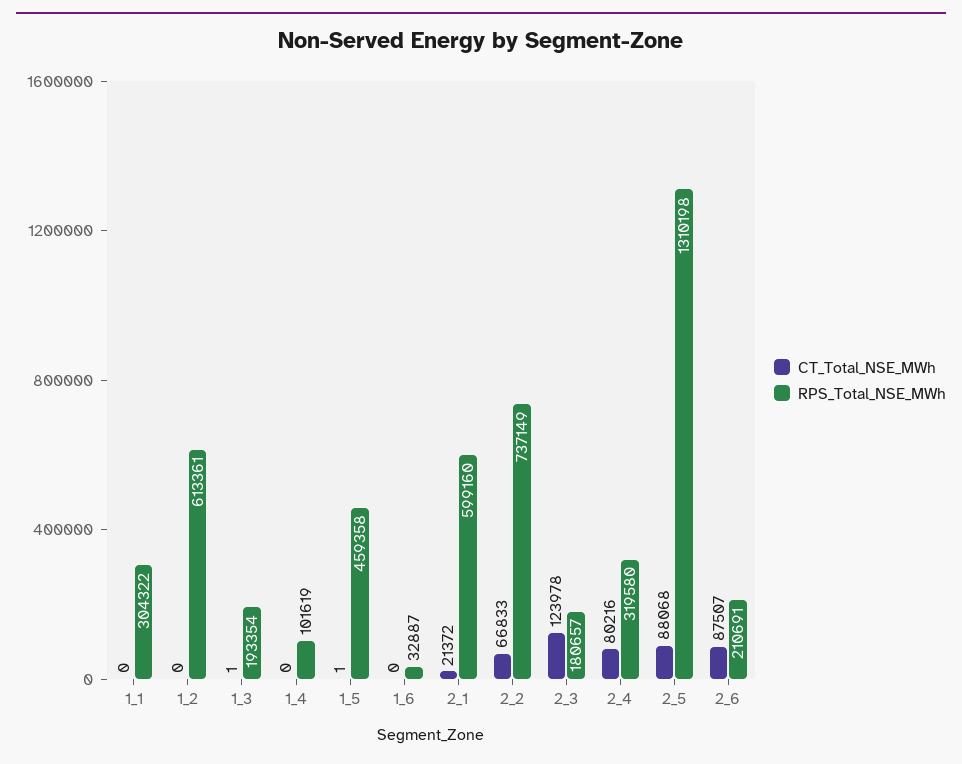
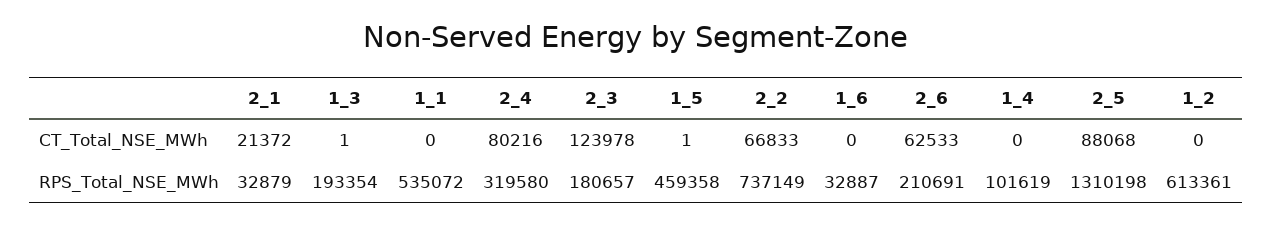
  {
    "CT_Total_NSE_MWh": {
      "1_1": 0,
      "1_2": 0,
      "1_3": 1,
      "1_4": 0,
      "1_5": 1,
      "1_6": 0,
      "2_1": 21372,
      "2_2": 66833,
      "2_3": 123978,
      "2_4": 80216,
      "2_5": 88068,
-     "2_6": 87507
+     "2_6": 62533
    },
    "RPS_Total_NSE_MWh": {
-     "1_1": 304322,
+     "1_1": 535072,
      "1_2": 613361,
      "1_3": 193354,
      "1_4": 101619,
      "1_5": 459358,
      "1_6": 32887,
-     "2_1": 599160,
+     "2_1": 32879,
      "2_2": 737149,
      "2_3": 180657,
      "2_4": 319580,
      "2_5": 1310198,
      "2_6": 210691
    }
  }

